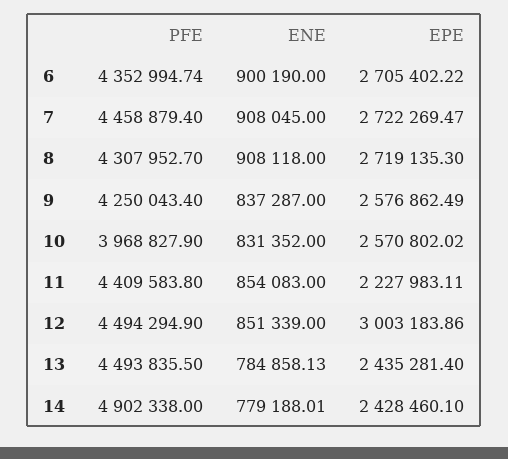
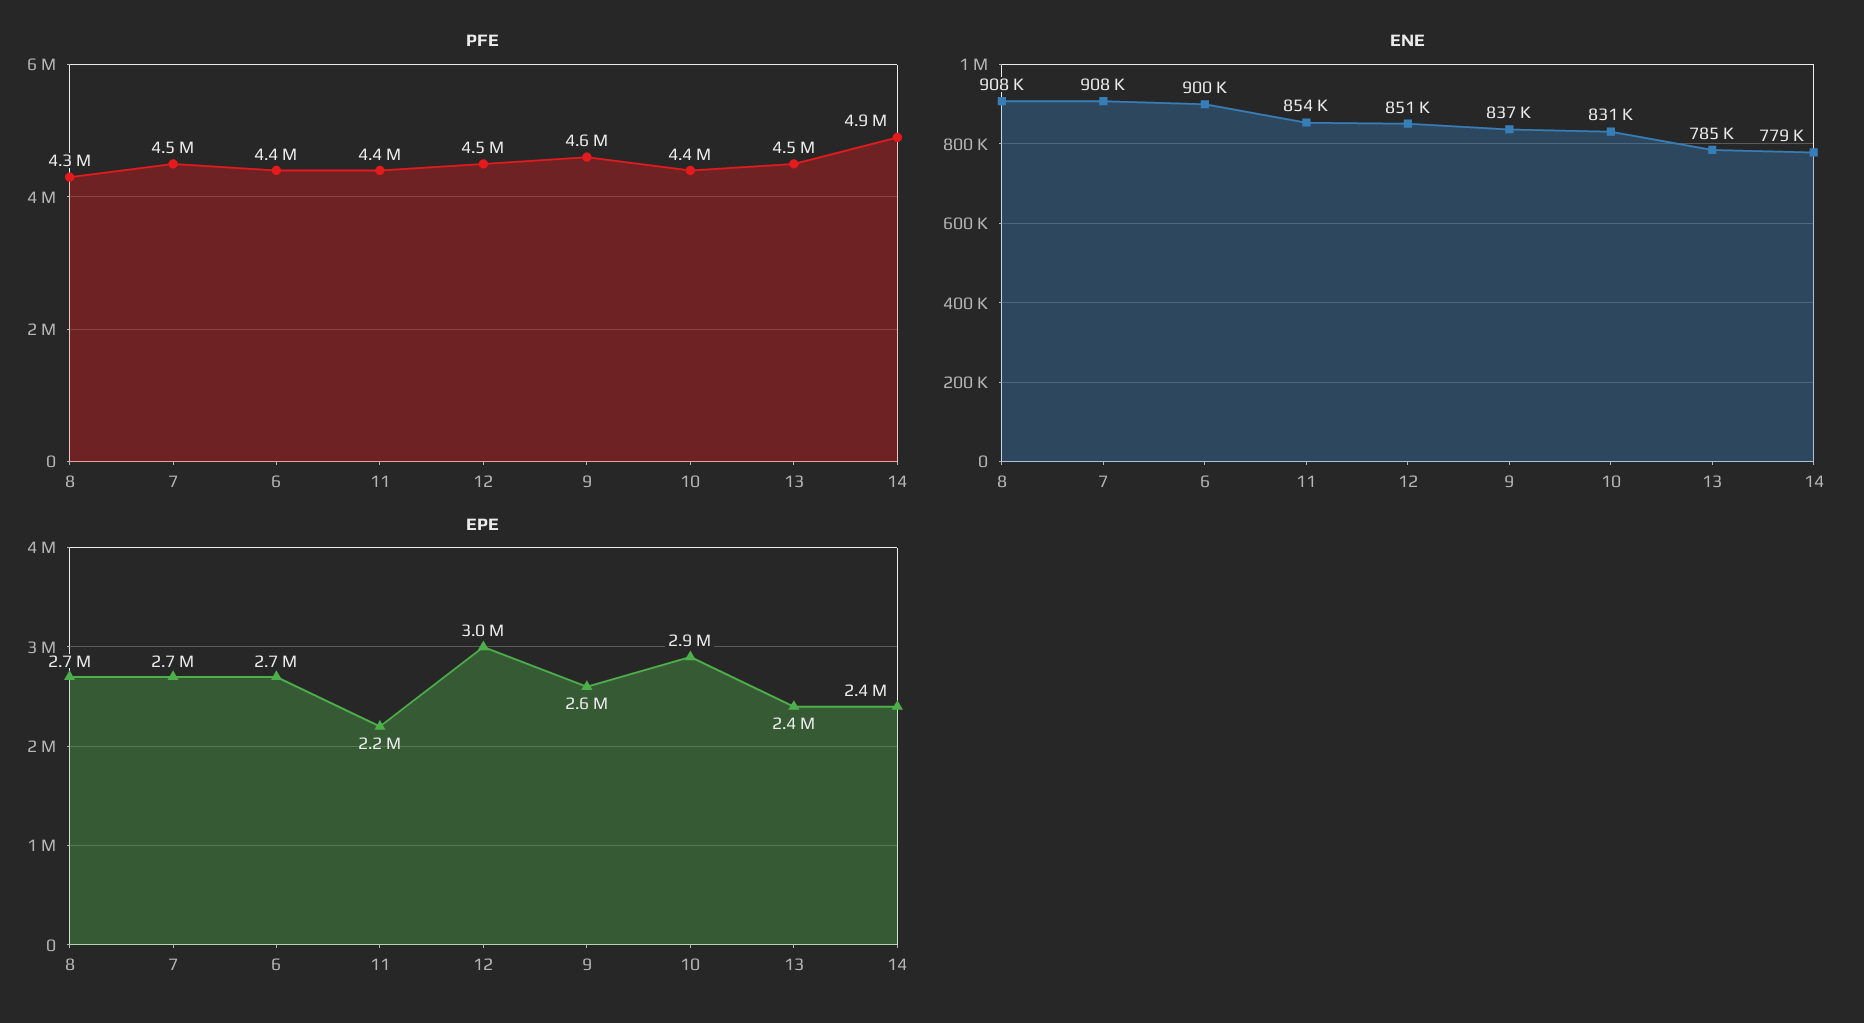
  {
    "PFE": {
      "6": 4352994.74,
      "7": 4458879.4,
      "8": 4307952.7,
-     "9": 4250043.4,
+     "9": 4600000,
-     "10": 3968827.9,
+     "10": 4400000,
      "11": 4409583.8,
      "12": 4494294.9,
      "13": 4493835.5,
      "14": 4902338
    },
    "ENE": {
      "6": 900190,
      "7": 908045,
      "8": 908118,
      "9": 837287,
      "10": 831352,
      "11": 854083,
      "12": 851339,
      "13": 784858.13,
      "14": 779188.01
    },
    "EPE": {
      "6": 2705402.22,
      "7": 2722269.47,
      "8": 2719135.3,
      "9": 2576862.49,
-     "10": 2570802.02,
+     "10": 2900000,
      "11": 2227983.11,
      "12": 3003183.86,
      "13": 2435281.4,
      "14": 2428460.1
    }
  }

